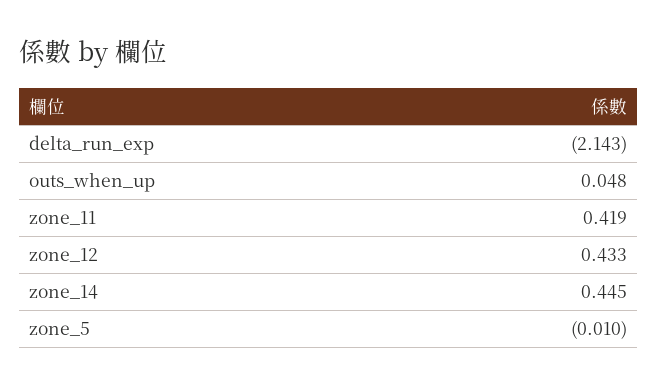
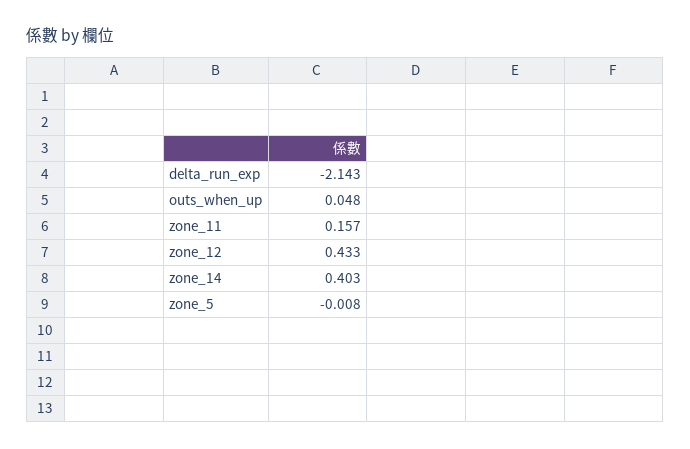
  {
    "delta_run_exp": -2.143,
    "outs_when_up": 0.048,
-   "zone_11": 0.419,
+   "zone_11": 0.157,
    "zone_12": 0.433,
-   "zone_14": 0.445,
+   "zone_14": 0.403,
-   "zone_5": -0.01
+   "zone_5": -0.008
  }

